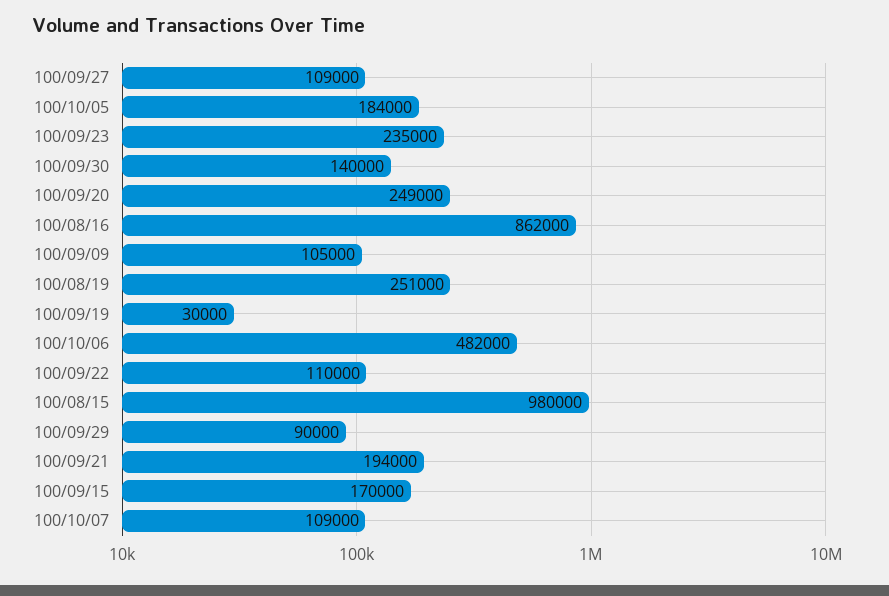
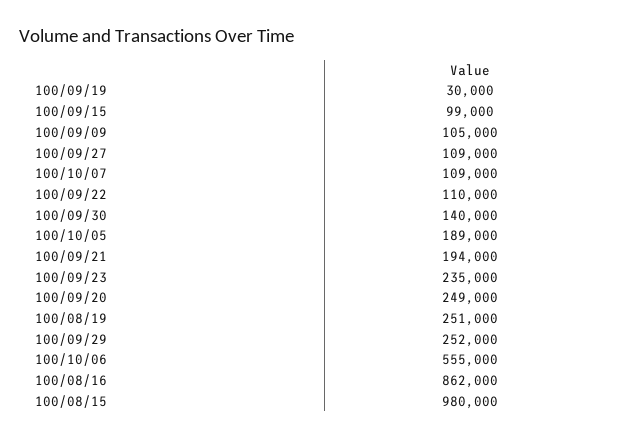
  {
    "100/09/27": 109000,
-   "100/10/05": 184000,
+   "100/10/05": 189000,
    "100/09/23": 235000,
    "100/09/30": 140000,
    "100/09/20": 249000,
    "100/08/16": 862000,
    "100/09/09": 105000,
    "100/08/19": 251000,
    "100/09/19": 30000,
-   "100/10/06": 482000,
+   "100/10/06": 555000,
    "100/09/22": 110000,
    "100/08/15": 980000,
-   "100/09/29": 90000,
+   "100/09/29": 252000,
    "100/09/21": 194000,
-   "100/09/15": 170000,
+   "100/09/15": 99000,
    "100/10/07": 109000
  }

